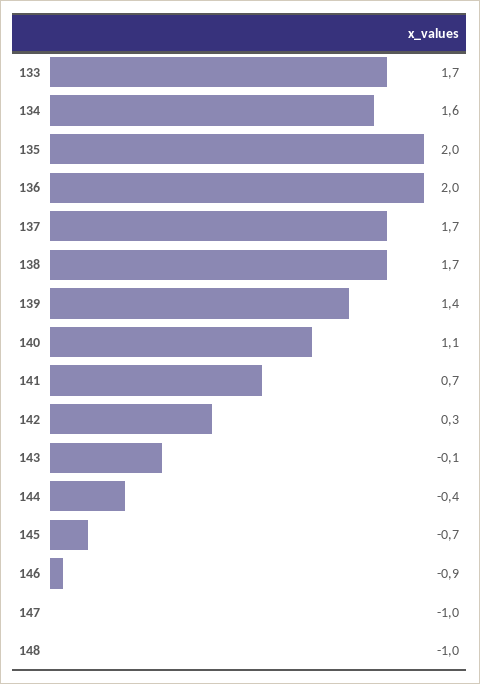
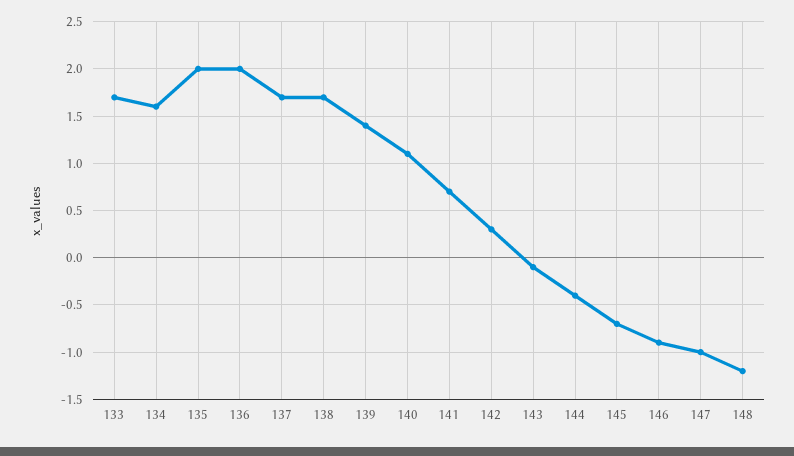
  {
    "133": 1.7,
    "134": 1.6,
    "135": 2,
    "136": 2,
    "137": 1.7,
    "138": 1.7,
    "139": 1.4,
    "140": 1.1,
    "141": 0.7,
    "142": 0.3,
    "143": -0.1,
    "144": -0.4,
    "145": -0.7,
    "146": -0.9,
    "147": -1,
-   "148": -1
+   "148": -1.2
  }

